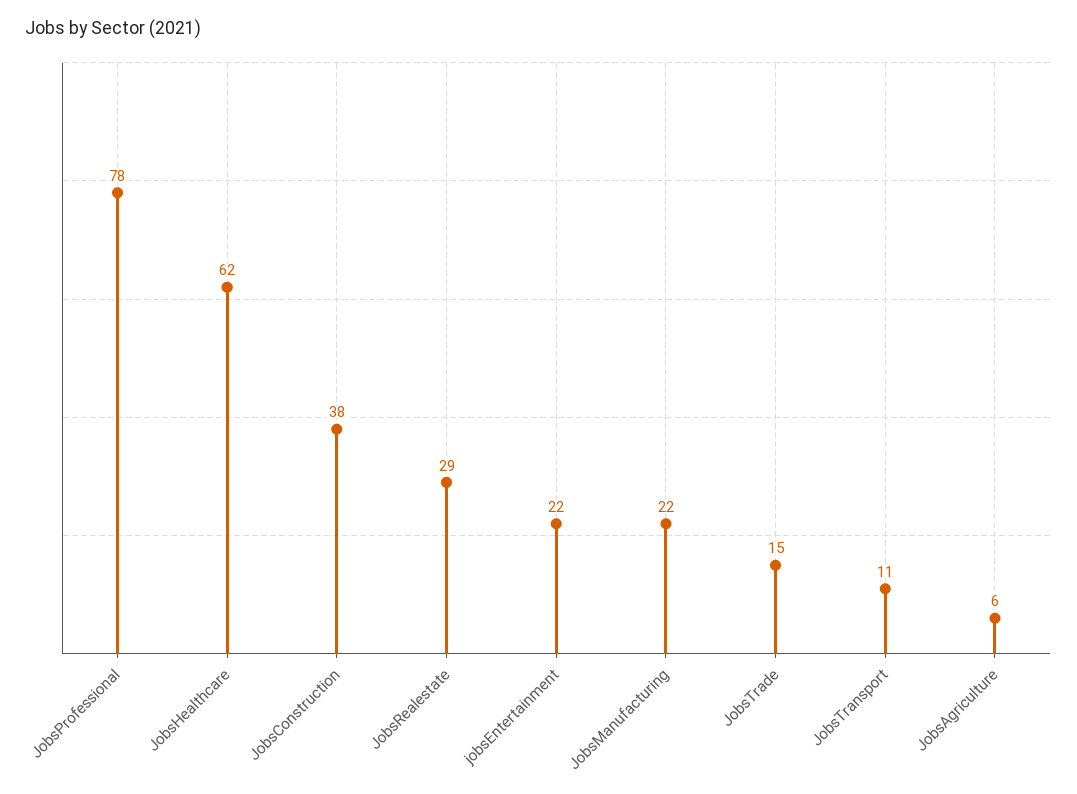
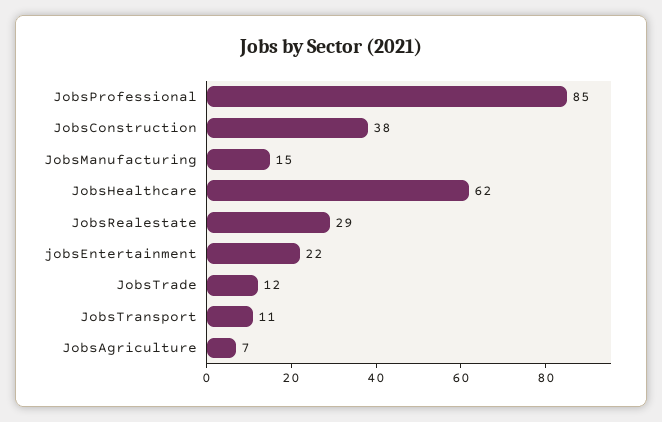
  {
-   "JobsProfessional": 78,
+   "JobsProfessional": 85,
    "JobsHealthcare": 62,
    "JobsConstruction": 38,
    "JobsRealestate": 29,
    "jobsEntertainment": 22,
-   "JobsManufacturing": 22,
+   "JobsManufacturing": 15,
-   "JobsTrade": 15,
+   "JobsTrade": 12,
    "JobsTransport": 11,
-   "JobsAgriculture": 6
+   "JobsAgriculture": 7
  }

